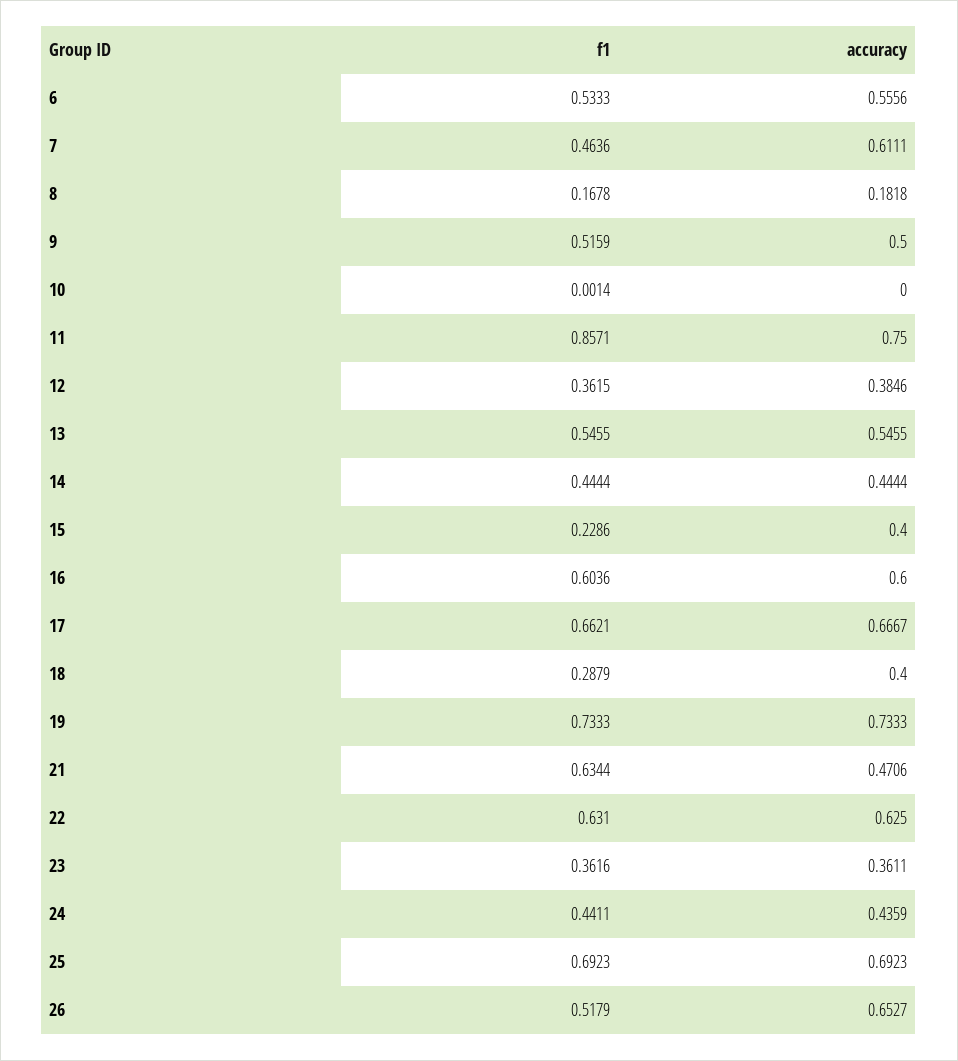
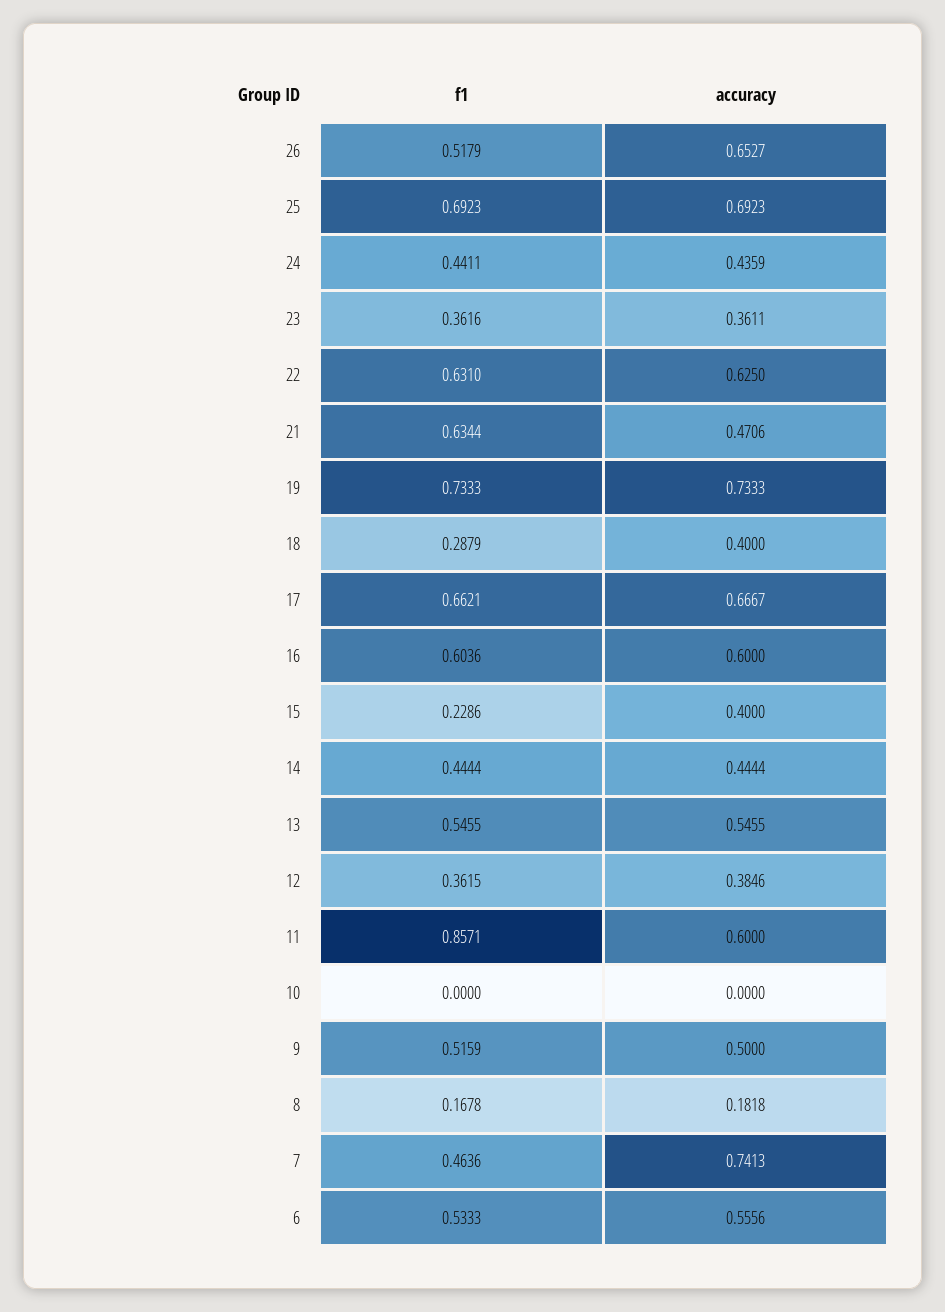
  {
    "f1": {
      "6": 0.5333,
      "7": 0.4636,
      "8": 0.1678,
      "9": 0.5159,
-     "10": 0.0014,
+     "10": 0,
      "11": 0.8571,
      "12": 0.3615,
      "13": 0.5455,
      "14": 0.4444,
      "15": 0.2286,
      "16": 0.6036,
      "17": 0.6621,
      "18": 0.2879,
      "19": 0.7333,
      "21": 0.6344,
      "22": 0.631,
      "23": 0.3616,
      "24": 0.4411,
      "25": 0.6923,
      "26": 0.5179
    },
    "accuracy": {
      "6": 0.5556,
-     "7": 0.6111,
+     "7": 0.7413,
      "8": 0.1818,
      "9": 0.5,
      "10": 0,
-     "11": 0.75,
+     "11": 0.6,
      "12": 0.3846,
      "13": 0.5455,
      "14": 0.4444,
      "15": 0.4,
      "16": 0.6,
      "17": 0.6667,
      "18": 0.4,
      "19": 0.7333,
      "21": 0.4706,
      "22": 0.625,
      "23": 0.3611,
      "24": 0.4359,
      "25": 0.6923,
      "26": 0.6527
    }
  }

